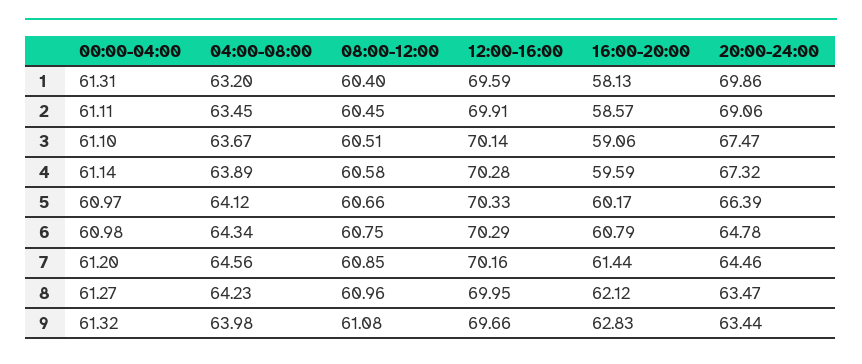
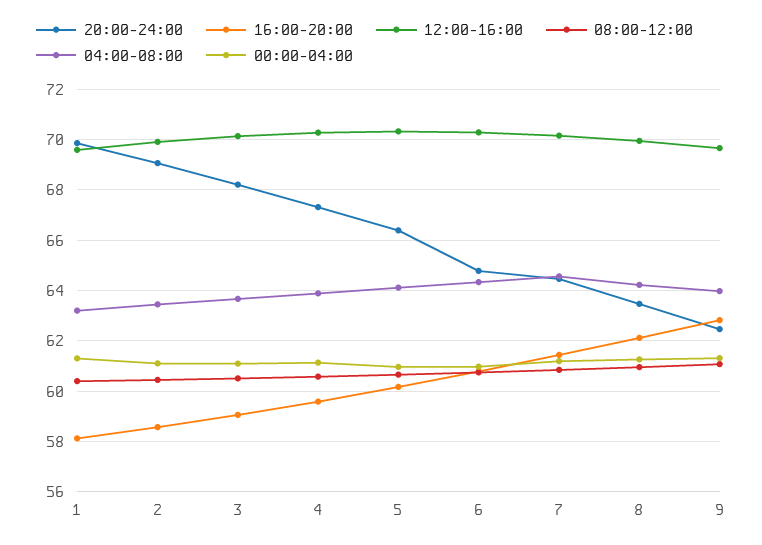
  {
    "00:00-04:00": {
      "1": 61.31,
      "2": 61.11,
      "3": 61.1,
      "4": 61.14,
      "5": 60.97,
      "6": 60.98,
      "7": 61.2,
      "8": 61.27,
      "9": 61.32
    },
    "04:00-08:00": {
      "1": 63.2,
      "2": 63.45,
      "3": 63.67,
      "4": 63.89,
      "5": 64.12,
      "6": 64.34,
      "7": 64.56,
      "8": 64.23,
      "9": 63.98
    },
    "08:00-12:00": {
      "1": 60.4,
      "2": 60.45,
      "3": 60.51,
      "4": 60.58,
      "5": 60.66,
      "6": 60.75,
      "7": 60.85,
      "8": 60.96,
      "9": 61.08
    },
    "12:00-16:00": {
      "1": 69.59,
      "2": 69.91,
      "3": 70.14,
      "4": 70.28,
      "5": 70.33,
      "6": 70.29,
      "7": 70.16,
      "8": 69.95,
      "9": 69.66
    },
    "16:00-20:00": {
      "1": 58.13,
      "2": 58.57,
      "3": 59.06,
      "4": 59.59,
      "5": 60.17,
      "6": 60.79,
      "7": 61.44,
      "8": 62.12,
      "9": 62.83
    },
    "20:00-24:00": {
      "1": 69.86,
      "2": 69.06,
-     "3": 67.47,
+     "3": 68.25,
      "4": 67.32,
      "5": 66.39,
      "6": 64.78,
      "7": 64.46,
      "8": 63.47,
-     "9": 63.44
+     "9": 62.5
    }
  }

